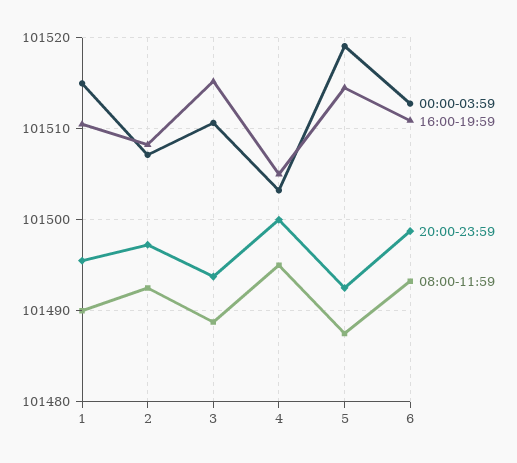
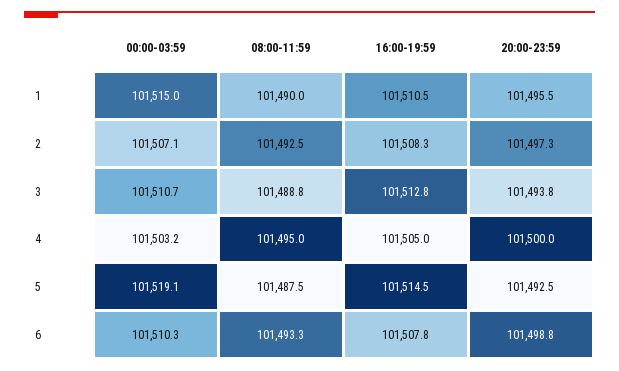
  {
    "00:00-03:59": {
      "1": 101515,
      "2": 101507.1,
      "3": 101510.7,
      "4": 101503.2,
      "5": 101519.1,
-     "6": 101513
+     "6": 101510.3
    },
    "16:00-19:59": {
      "1": 101510.5,
      "2": 101508.3,
-     "3": 101515,
+     "3": 101512.8,
      "4": 101505,
      "5": 101514.5,
-     "6": 101511
+     "6": 101507.8
    },
    "20:00-23:59": {
      "1": 101495.5,
      "2": 101497.3,
      "3": 101493.8,
      "4": 101500,
      "5": 101492.5,
      "6": 101498.8
    },
    "08:00-11:59": {
      "1": 101490,
      "2": 101492.5,
      "3": 101488.8,
      "4": 101495,
      "5": 101487.5,
      "6": 101493.3
    }
  }

